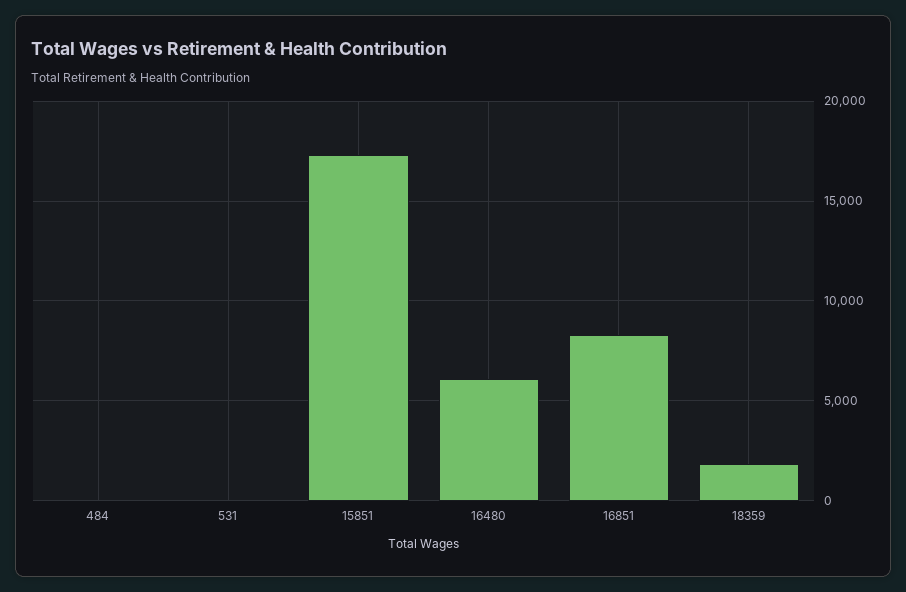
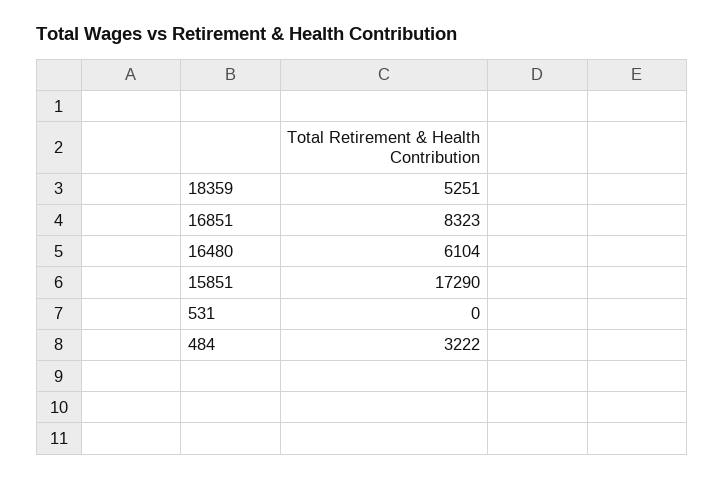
  {
-   "484": 0,
+   "484": 3222,
    "531": 0,
    "15851": 17290,
    "16480": 6104,
    "16851": 8323,
-   "18359": 2000
+   "18359": 5251
  }

